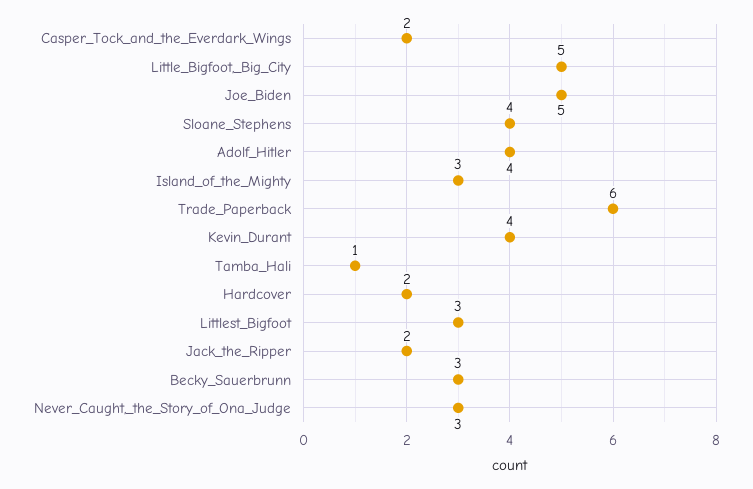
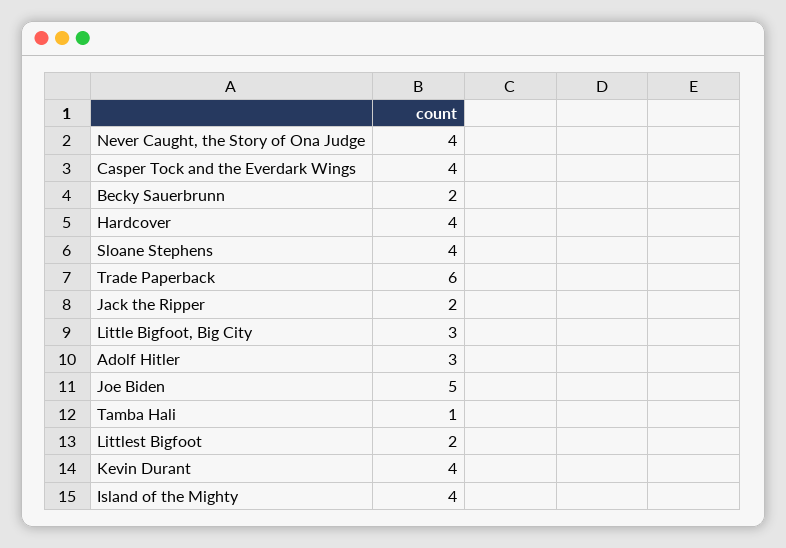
  {
-   "Casper_Tock_and_the_Everdark_Wings": 2,
+   "Casper_Tock_and_the_Everdark_Wings": 4,
-   "Little_Bigfoot,_Big_City": 5,
+   "Little_Bigfoot,_Big_City": 3,
    "Joe_Biden": 5,
    "Sloane_Stephens": 4,
-   "Adolf_Hitler": 4,
+   "Adolf_Hitler": 3,
-   "Island_of_the_Mighty": 3,
+   "Island_of_the_Mighty": 4,
    "Trade_Paperback": 6,
    "Kevin_Durant": 4,
    "Tamba_Hali": 1,
-   "Hardcover": 2,
+   "Hardcover": 4,
-   "Littlest_Bigfoot": 3,
+   "Littlest_Bigfoot": 2,
    "Jack_the_Ripper": 2,
-   "Becky_Sauerbrunn": 3,
+   "Becky_Sauerbrunn": 2,
-   "Never_Caught,_the_Story_of_Ona_Judge": 3
+   "Never_Caught,_the_Story_of_Ona_Judge": 4
  }

